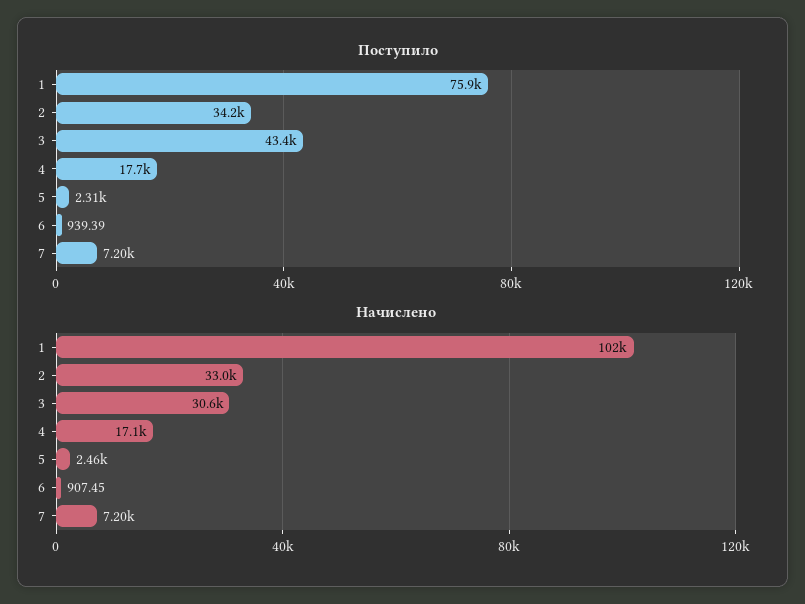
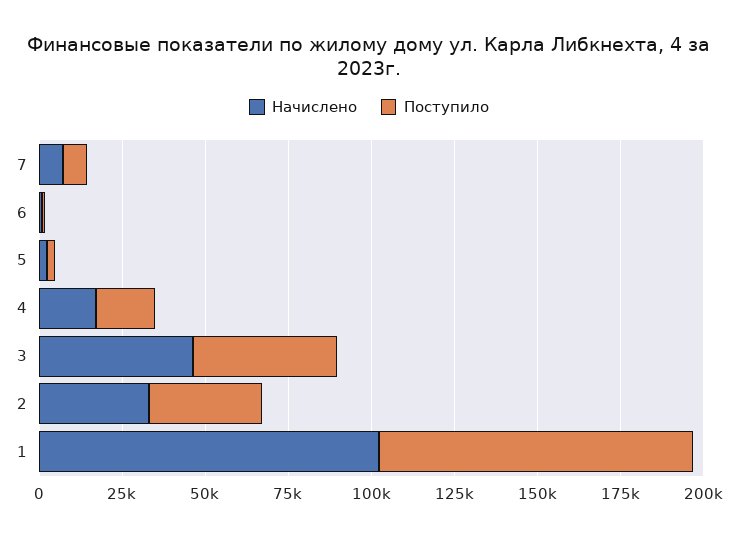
  {
    "Поступило": {
-     "1": 75900,
+     "1": 95000,
      "2": 34200,
      "3": 43400,
      "4": 17700,
      "5": 2310,
      "6": 939.39,
      "7": 7200
    },
    "Начислено": {
      "1": 102000,
      "2": 33000,
-     "3": 30600,
+     "3": 45000,
      "4": 17100,
      "5": 2460,
      "6": 907.45,
      "7": 7200
    }
  }

